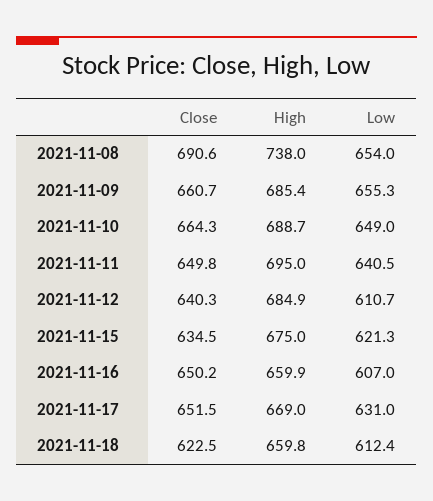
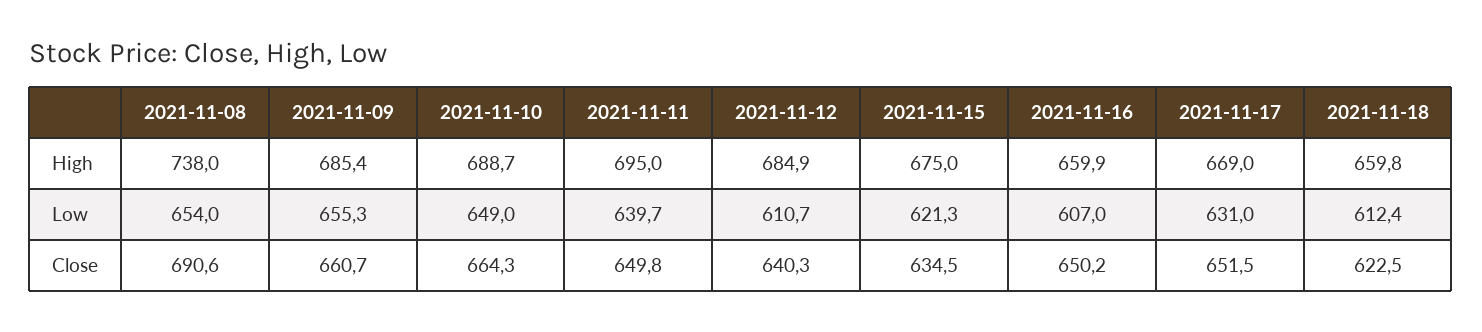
  {
    "Close": {
      "2021-11-08": 690.6,
      "2021-11-09": 660.7,
      "2021-11-10": 664.3,
      "2021-11-11": 649.8,
      "2021-11-12": 640.3,
      "2021-11-15": 634.5,
      "2021-11-16": 650.2,
      "2021-11-17": 651.5,
      "2021-11-18": 622.5
    },
    "High": {
      "2021-11-08": 738,
      "2021-11-09": 685.4,
      "2021-11-10": 688.7,
      "2021-11-11": 695,
      "2021-11-12": 684.9,
      "2021-11-15": 675,
      "2021-11-16": 659.9,
      "2021-11-17": 669,
      "2021-11-18": 659.8
    },
    "Low": {
      "2021-11-08": 654,
      "2021-11-09": 655.3,
      "2021-11-10": 649,
-     "2021-11-11": 640.5,
+     "2021-11-11": 639.7,
      "2021-11-12": 610.7,
      "2021-11-15": 621.3,
      "2021-11-16": 607,
      "2021-11-17": 631,
      "2021-11-18": 612.4
    }
  }

